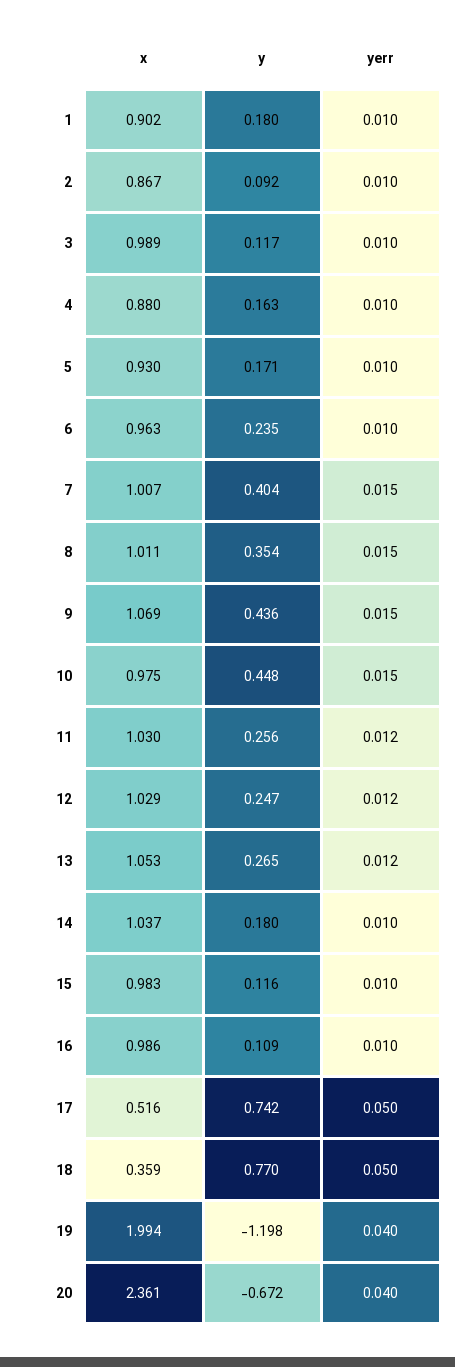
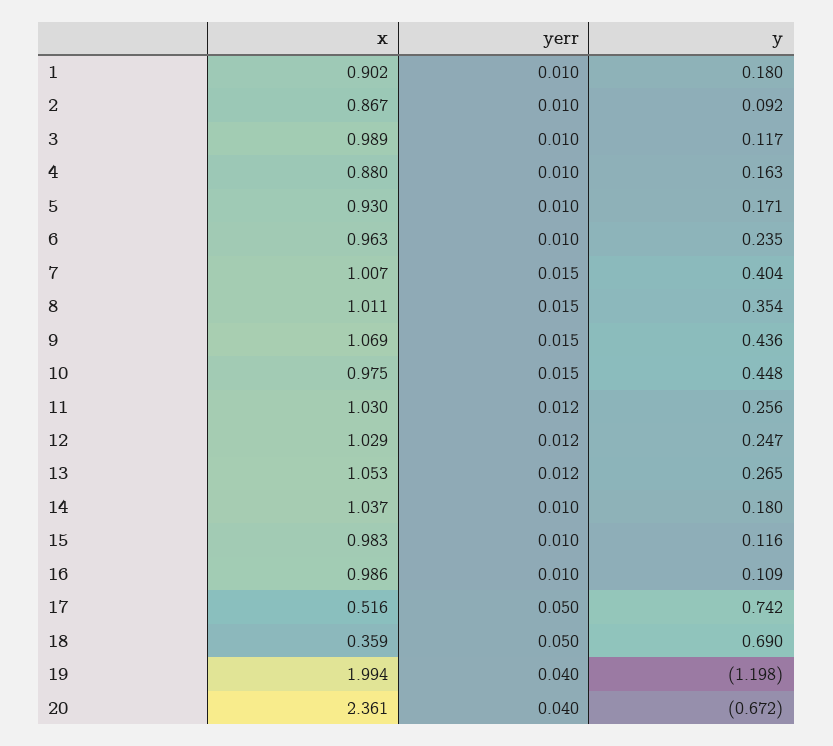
  {
    "x": {
      "1": 0.902,
      "2": 0.867,
      "3": 0.989,
      "4": 0.88,
      "5": 0.93,
      "6": 0.963,
      "7": 1.007,
      "8": 1.011,
      "9": 1.069,
      "10": 0.975,
      "11": 1.03,
      "12": 1.029,
      "13": 1.053,
      "14": 1.037,
      "15": 0.983,
      "16": 0.986,
      "17": 0.516,
      "18": 0.359,
      "19": 1.994,
      "20": 2.361
    },
    "y": {
      "1": 0.18,
      "2": 0.092,
      "3": 0.117,
      "4": 0.163,
      "5": 0.171,
      "6": 0.235,
      "7": 0.404,
      "8": 0.354,
      "9": 0.436,
      "10": 0.448,
      "11": 0.256,
      "12": 0.247,
      "13": 0.265,
      "14": 0.18,
      "15": 0.116,
      "16": 0.109,
      "17": 0.742,
-     "18": 0.77,
+     "18": 0.69,
      "19": -1.198,
      "20": -0.672
    },
    "yerr": {
      "1": 0.01,
      "2": 0.01,
      "3": 0.01,
      "4": 0.01,
      "5": 0.01,
      "6": 0.01,
      "7": 0.015,
      "8": 0.015,
      "9": 0.015,
      "10": 0.015,
      "11": 0.012,
      "12": 0.012,
      "13": 0.012,
      "14": 0.01,
      "15": 0.01,
      "16": 0.01,
      "17": 0.05,
      "18": 0.05,
      "19": 0.04,
      "20": 0.04
    }
  }

